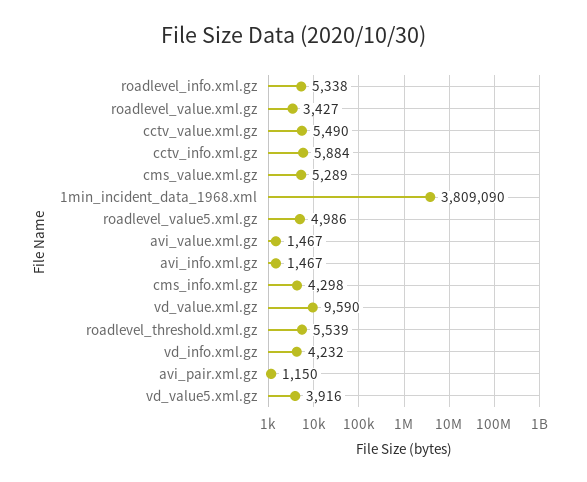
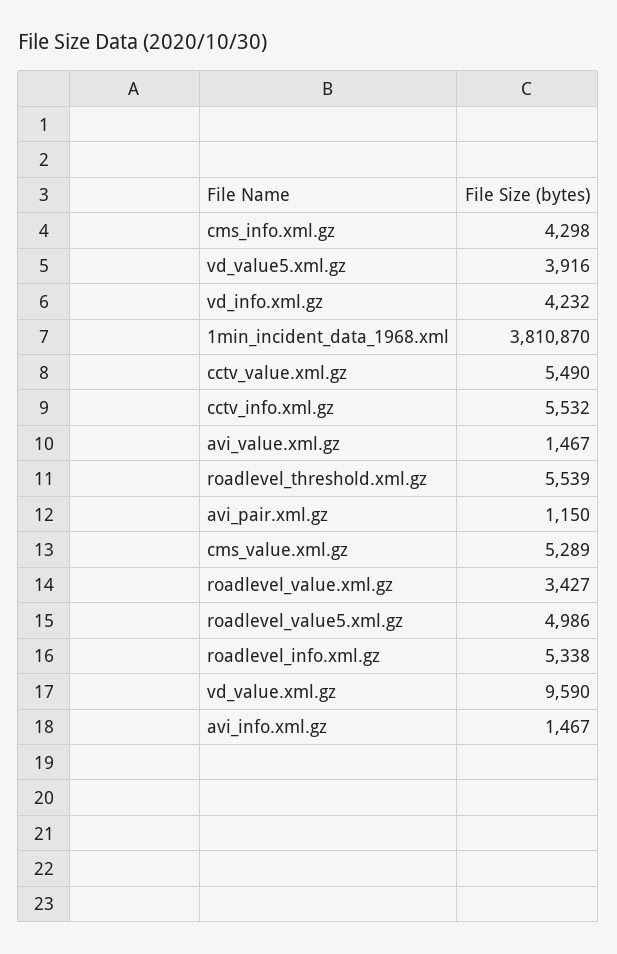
  {
    "roadlevel_info.xml.gz": 5338,
    "roadlevel_value.xml.gz": 3427,
    "cctv_value.xml.gz": 5490,
-   "cctv_info.xml.gz": 5884,
+   "cctv_info.xml.gz": 5532,
    "cms_value.xml.gz": 5289,
-   "1min_incident_data_1968.xml": 3809090,
+   "1min_incident_data_1968.xml": 3810870,
    "roadlevel_value5.xml.gz": 4986,
    "avi_value.xml.gz": 1467,
    "avi_info.xml.gz": 1467,
    "cms_info.xml.gz": 4298,
    "vd_value.xml.gz": 9590,
    "roadlevel_threshold.xml.gz": 5539,
    "vd_info.xml.gz": 4232,
    "avi_pair.xml.gz": 1150,
    "vd_value5.xml.gz": 3916
  }

